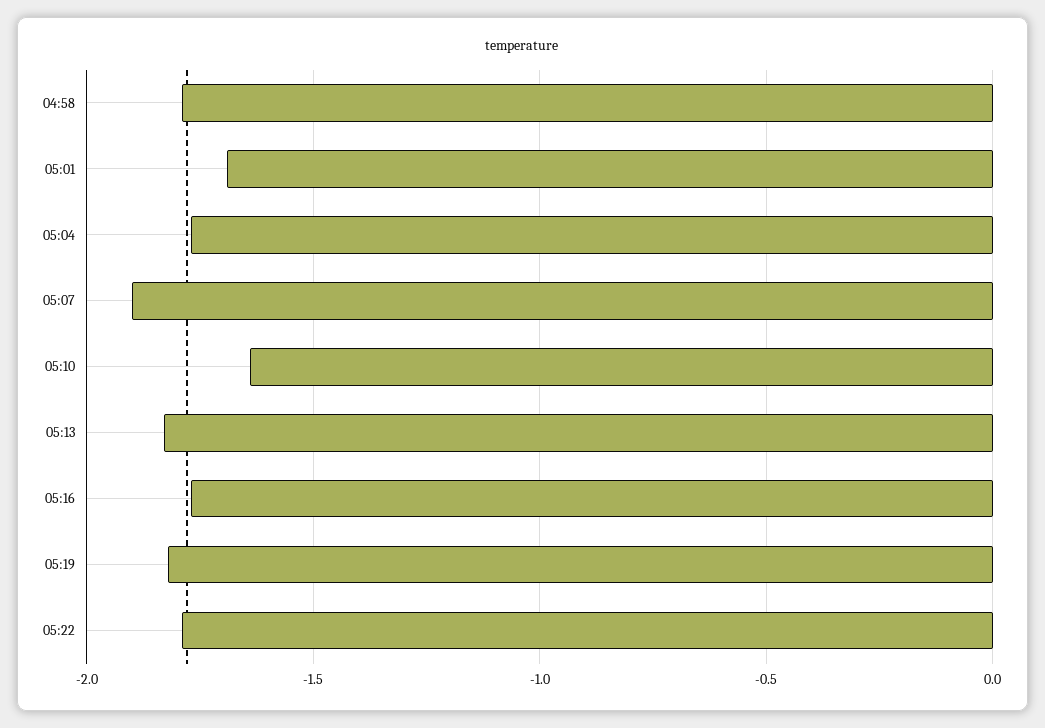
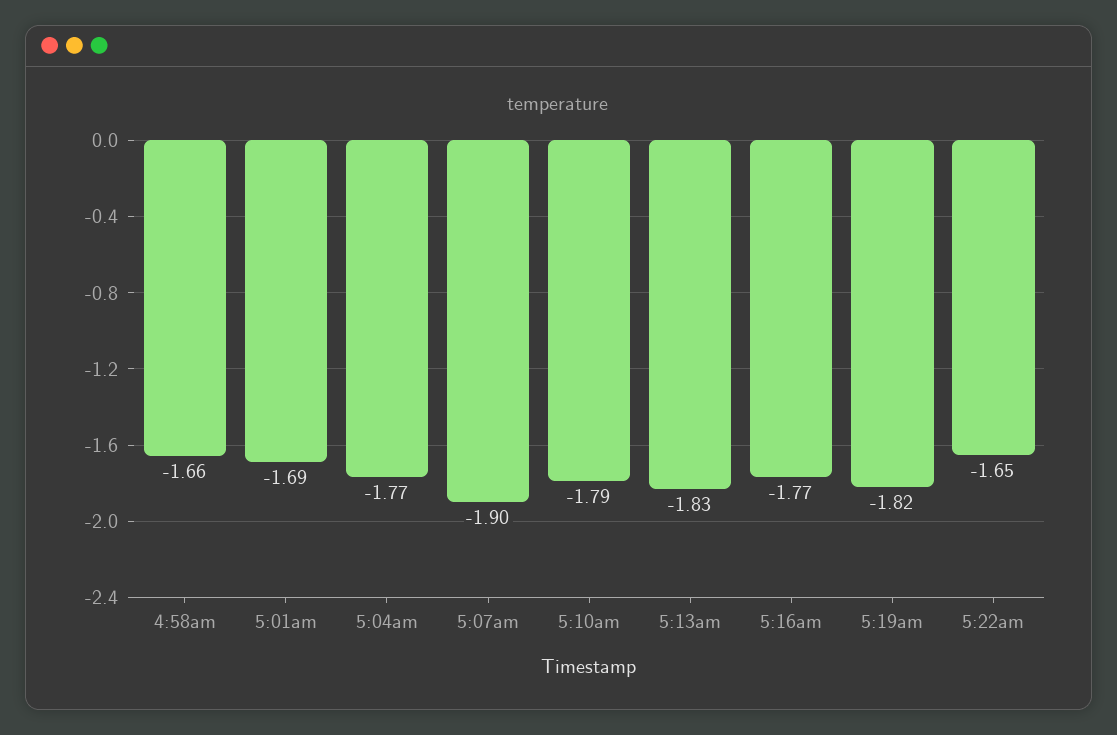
  {
-   "04:58": -1.8,
+   "04:58": -1.66,
    "05:01": -1.69,
    "05:04": -1.77,
    "05:07": -1.9,
-   "05:10": -1.65,
+   "05:10": -1.79,
    "05:13": -1.83,
    "05:16": -1.77,
    "05:19": -1.82,
-   "05:22": -1.8
+   "05:22": -1.65
  }

